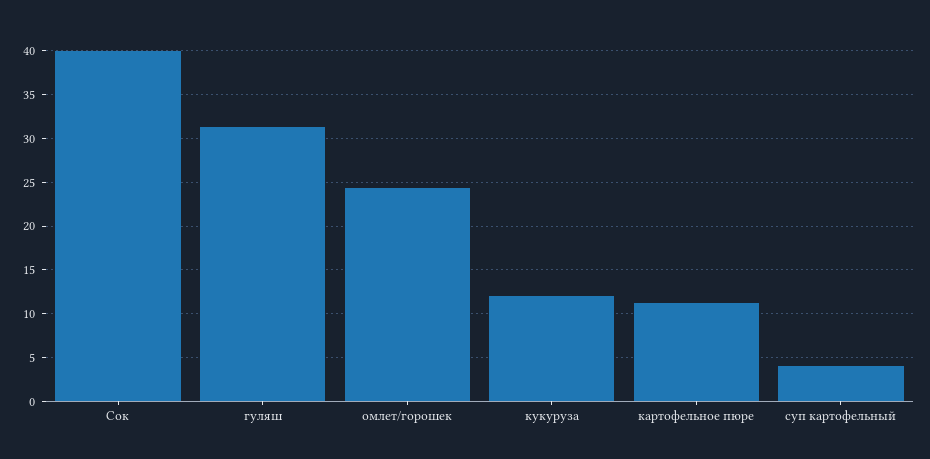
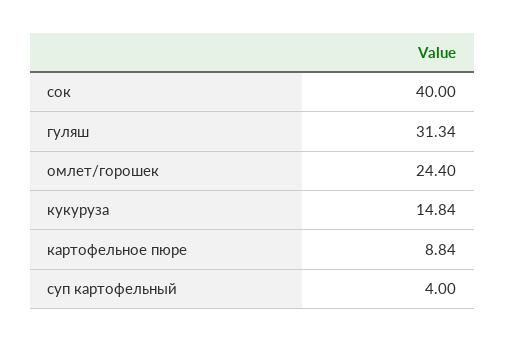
  {
    "Сок": 40,
    "гуляш": 31.34,
    "омлет/горошек": 24.4,
-   "кукуруза": 12,
+   "кукуруза": 14.84,
-   "картофельное пюре": 11,
+   "картофельное пюре": 8.84,
    "суп картофельный": 4
  }

